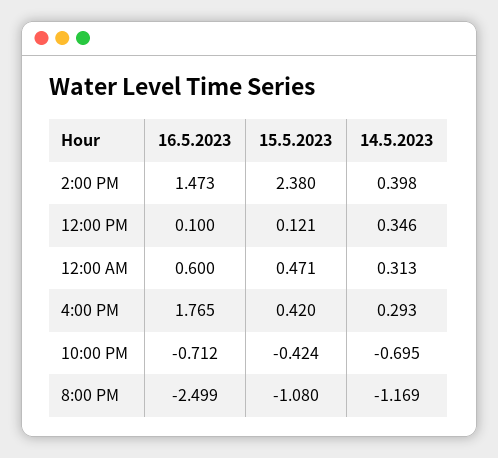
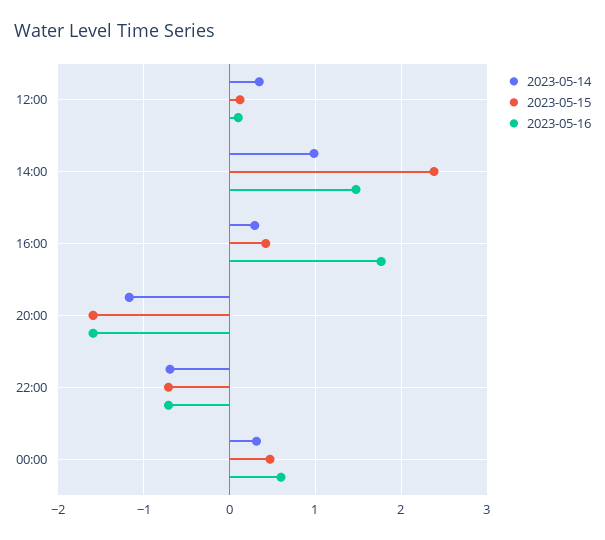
  {
    "16.5.2023": {
      "2:00 PM": 1.473,
      "12:00 PM": 0.1,
      "12:00 AM": 0.6,
      "4:00 PM": 1.765,
      "10:00 PM": -0.712,
-     "8:00 PM": -2.499
+     "8:00 PM": -1.6
    },
    "15.5.2023": {
      "2:00 PM": 2.38,
      "12:00 PM": 0.121,
      "12:00 AM": 0.471,
      "4:00 PM": 0.42,
-     "10:00 PM": -0.424,
+     "10:00 PM": -0.7,
-     "8:00 PM": -1.08
+     "8:00 PM": -1.6
    },
    "14.5.2023": {
-     "2:00 PM": 0.398,
+     "2:00 PM": 1,
      "12:00 PM": 0.346,
      "12:00 AM": 0.313,
      "4:00 PM": 0.293,
      "10:00 PM": -0.695,
      "8:00 PM": -1.169
    }
  }

